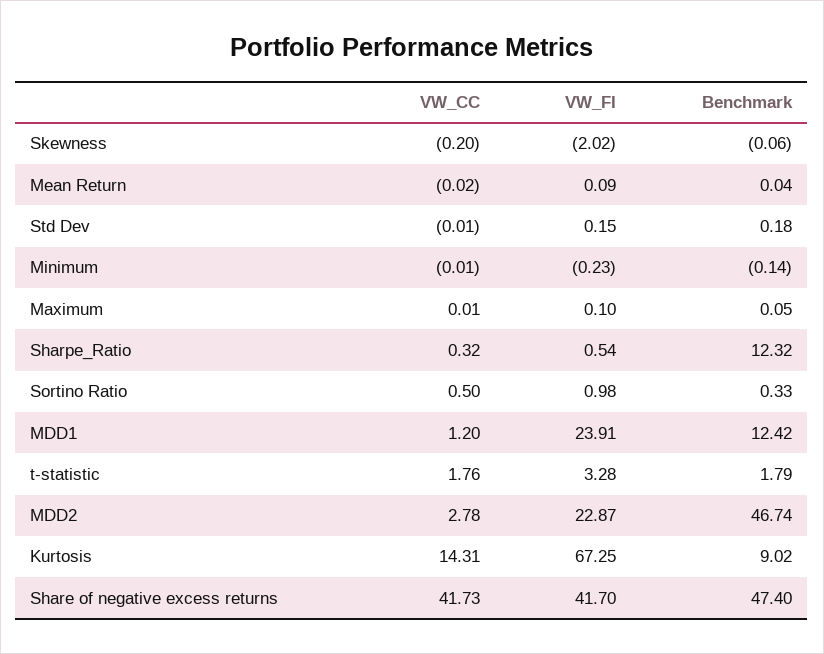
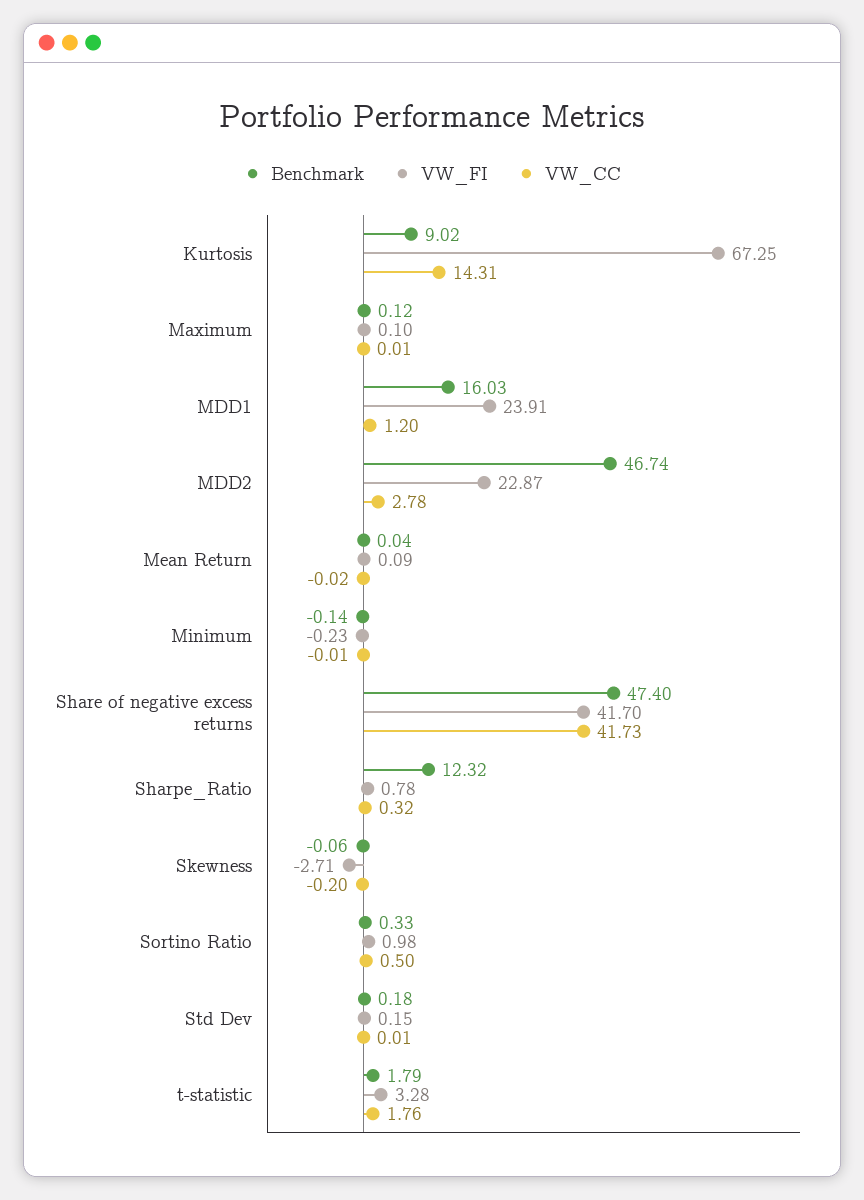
  {
    "VW_CC": {
      "Skewness": -0.2,
      "Mean Return": -0.02,
-     "Std Dev": -0.01,
+     "Std Dev": 0.01,
      "Minimum": -0.01,
      "Maximum": 0.01,
      "Sharpe_Ratio": 0.32,
      "Sortino Ratio": 0.5,
      "MDD1": 1.2,
      "t-statistic": 1.76,
      "MDD2": 2.78,
      "Kurtosis": 14.31,
      "Share of negative excess returns": 41.73
    },
    "VW_FI": {
-     "Skewness": -2.02,
+     "Skewness": -2.71,
      "Mean Return": 0.09,
      "Std Dev": 0.15,
      "Minimum": -0.23,
      "Maximum": 0.1,
-     "Sharpe_Ratio": 0.54,
+     "Sharpe_Ratio": 0.78,
      "Sortino Ratio": 0.98,
      "MDD1": 23.91,
      "t-statistic": 3.28,
      "MDD2": 22.87,
      "Kurtosis": 67.25,
      "Share of negative excess returns": 41.7
    },
    "Benchmark": {
      "Skewness": -0.06,
      "Mean Return": 0.04,
      "Std Dev": 0.18,
      "Minimum": -0.14,
-     "Maximum": 0.05,
+     "Maximum": 0.12,
      "Sharpe_Ratio": 12.32,
      "Sortino Ratio": 0.33,
-     "MDD1": 12.42,
+     "MDD1": 16.03,
      "t-statistic": 1.79,
      "MDD2": 46.74,
      "Kurtosis": 9.02,
      "Share of negative excess returns": 47.4
    }
  }

